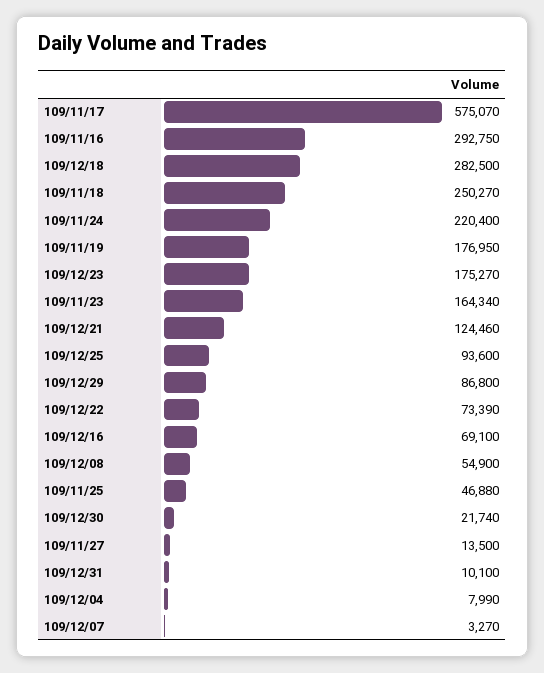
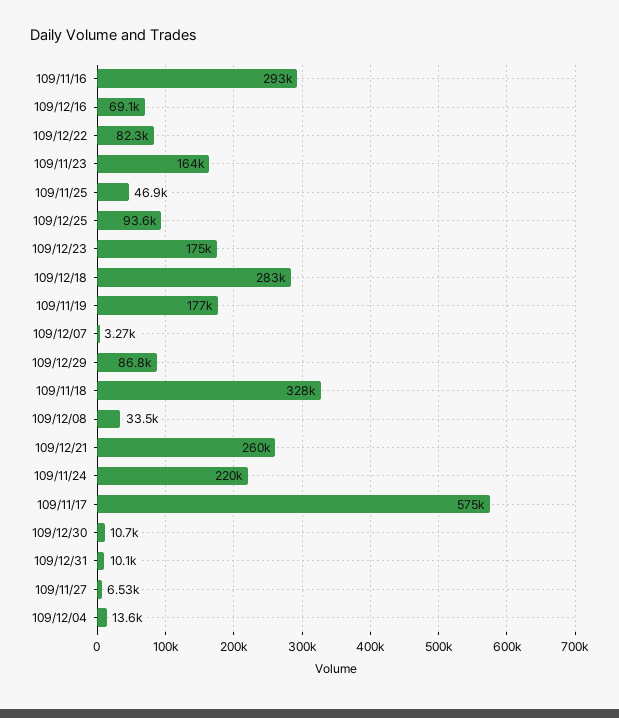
  {
    "109/11/17": 575070,
    "109/11/16": 292750,
    "109/12/18": 282500,
-   "109/11/18": 250270,
+   "109/11/18": 328000,
    "109/11/24": 220400,
    "109/11/19": 176950,
    "109/12/23": 175270,
    "109/11/23": 164340,
-   "109/12/21": 124460,
+   "109/12/21": 260000,
    "109/12/25": 93600,
    "109/12/29": 86800,
-   "109/12/22": 73390,
+   "109/12/22": 82300,
    "109/12/16": 69100,
-   "109/12/08": 54900,
+   "109/12/08": 33500,
    "109/11/25": 46880,
-   "109/12/30": 21740,
+   "109/12/30": 10700,
-   "109/11/27": 13500,
+   "109/11/27": 6530,
    "109/12/31": 10100,
-   "109/12/04": 7990,
+   "109/12/04": 13600,
    "109/12/07": 3270
  }

